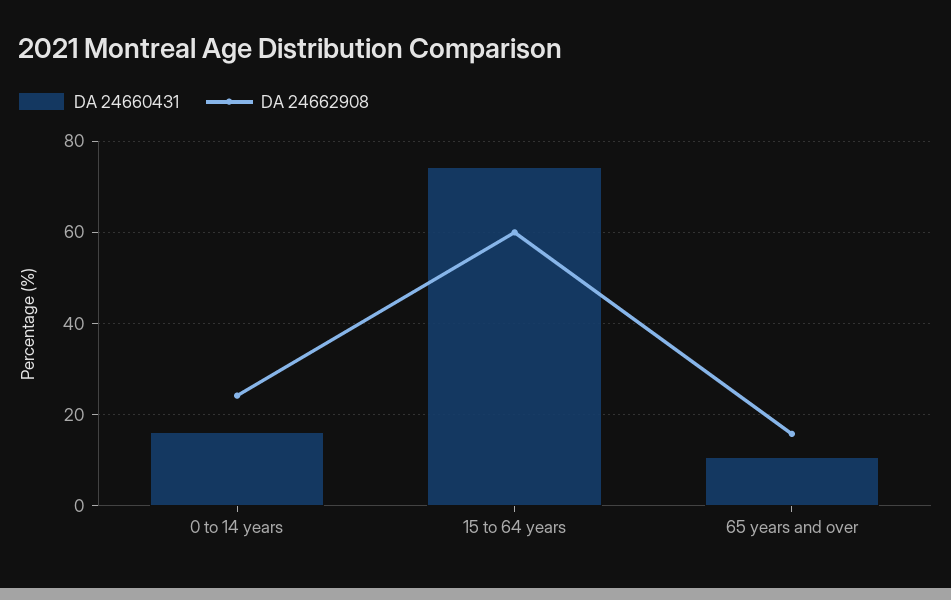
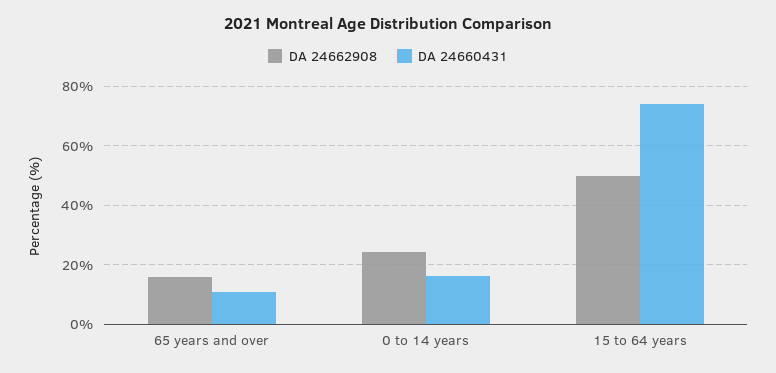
  {
    "DA 24660431": {
      "0 to 14 years": 16,
      "15 to 64 years": 74,
      "65 years and over": 10
    },
    "DA 24662908": {
      "0 to 14 years": 24,
-     "15 to 64 years": 60,
+     "15 to 64 years": 50,
      "65 years and over": 16
    }
  }

